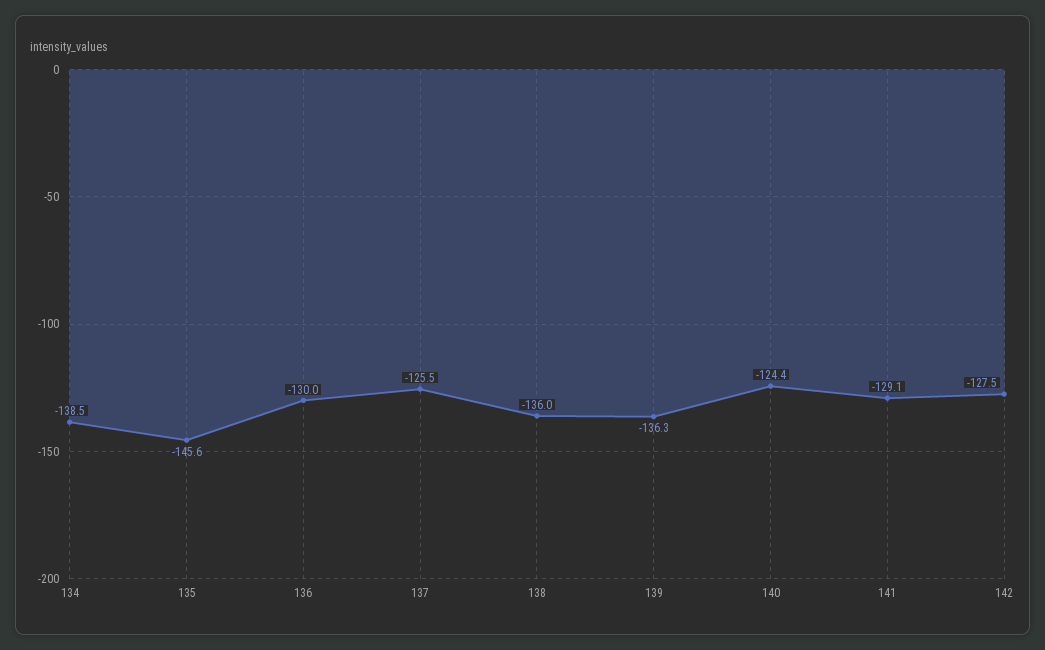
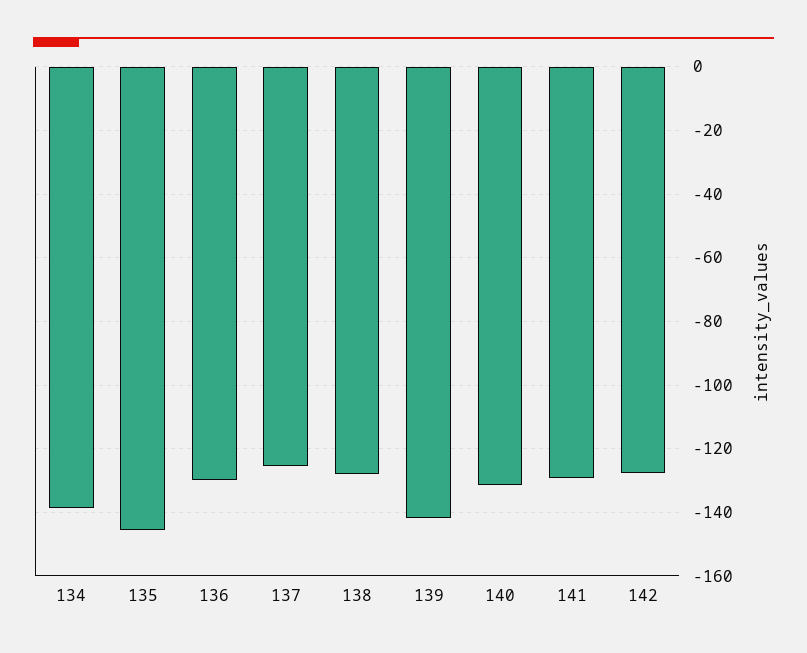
  {
    "134": -138.5,
    "135": -145.6,
    "136": -130,
    "137": -125.5,
-   "138": -136,
+   "138": -128,
-   "139": -136.3,
+   "139": -142,
-   "140": -124.4,
+   "140": -132,
    "141": -129.1,
    "142": -127.5
  }

